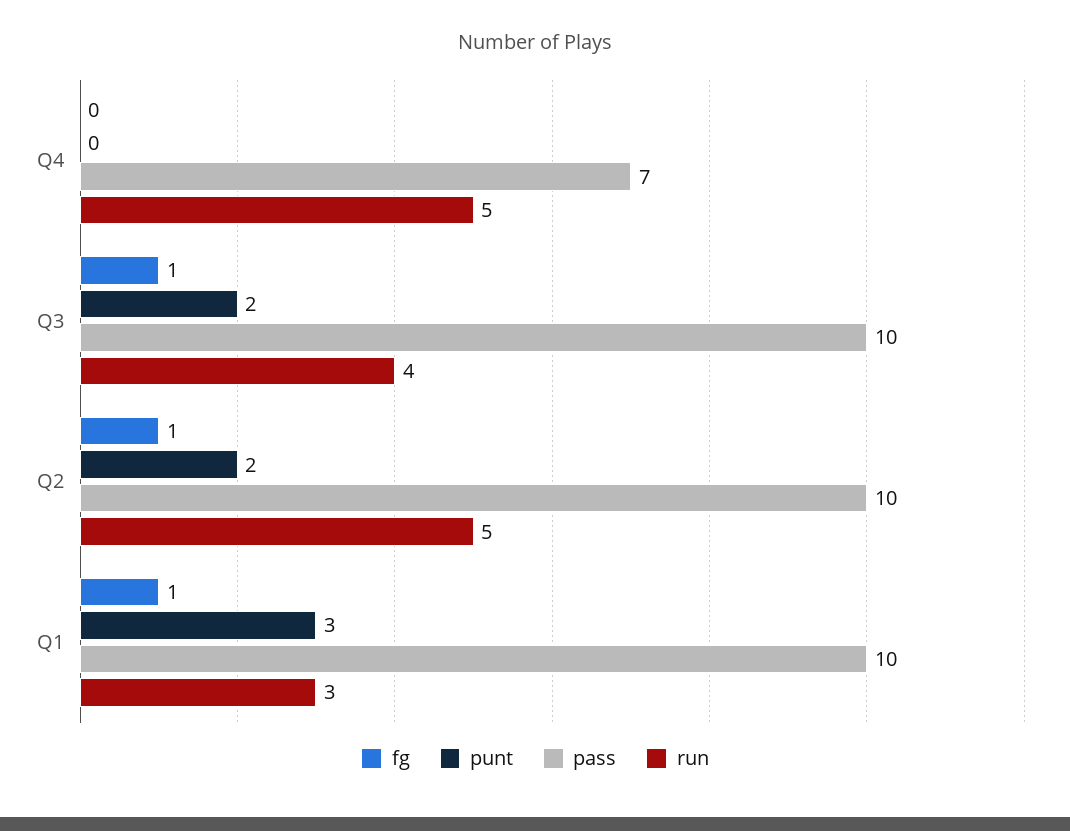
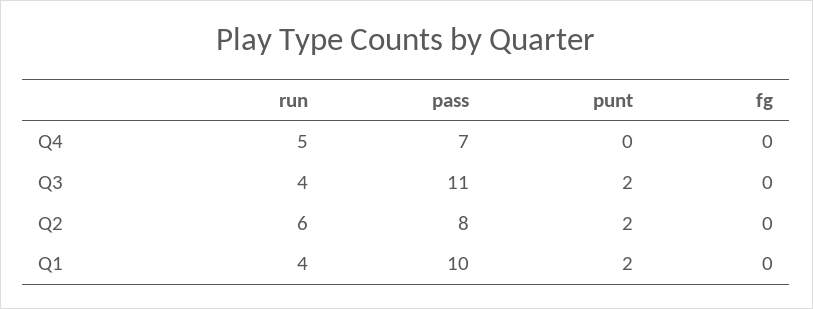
  {
    "fg": {
      "Q4": 0,
-     "Q3": 1,
+     "Q3": 0,
-     "Q2": 1,
+     "Q2": 0,
-     "Q1": 1
+     "Q1": 0
    },
    "punt": {
      "Q4": 0,
      "Q3": 2,
      "Q2": 2,
-     "Q1": 3
+     "Q1": 2
    },
    "pass": {
      "Q4": 7,
-     "Q3": 10,
+     "Q3": 11,
-     "Q2": 10,
+     "Q2": 8,
      "Q1": 10
    },
    "run": {
      "Q4": 5,
      "Q3": 4,
-     "Q2": 5,
+     "Q2": 6,
-     "Q1": 3
+     "Q1": 4
    }
  }

